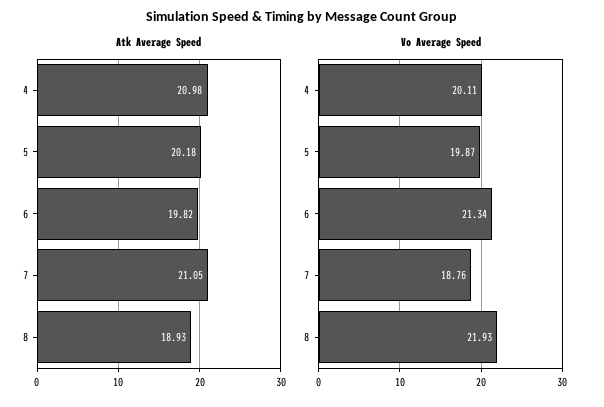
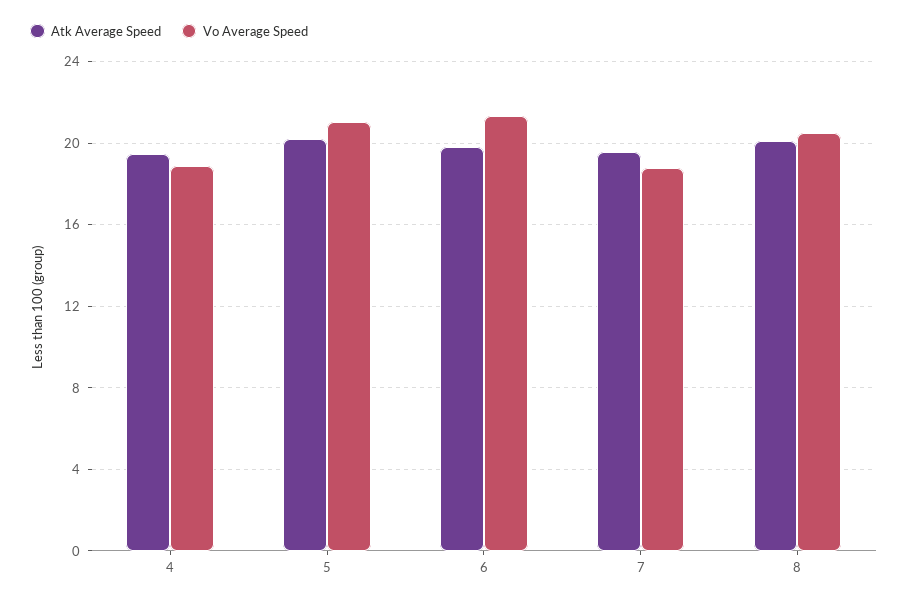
  {
    "Atk Average Speed": {
-     "4": 20.98,
+     "4": 19.5,
      "5": 20.18,
      "6": 19.82,
-     "7": 21.05,
+     "7": 19.5,
-     "8": 18.93
+     "8": 20
    },
    "Vo Average Speed": {
-     "4": 20.11,
+     "4": 19,
-     "5": 19.87,
+     "5": 21,
      "6": 21.34,
      "7": 18.76,
-     "8": 21.93
+     "8": 20.5
    }
  }

